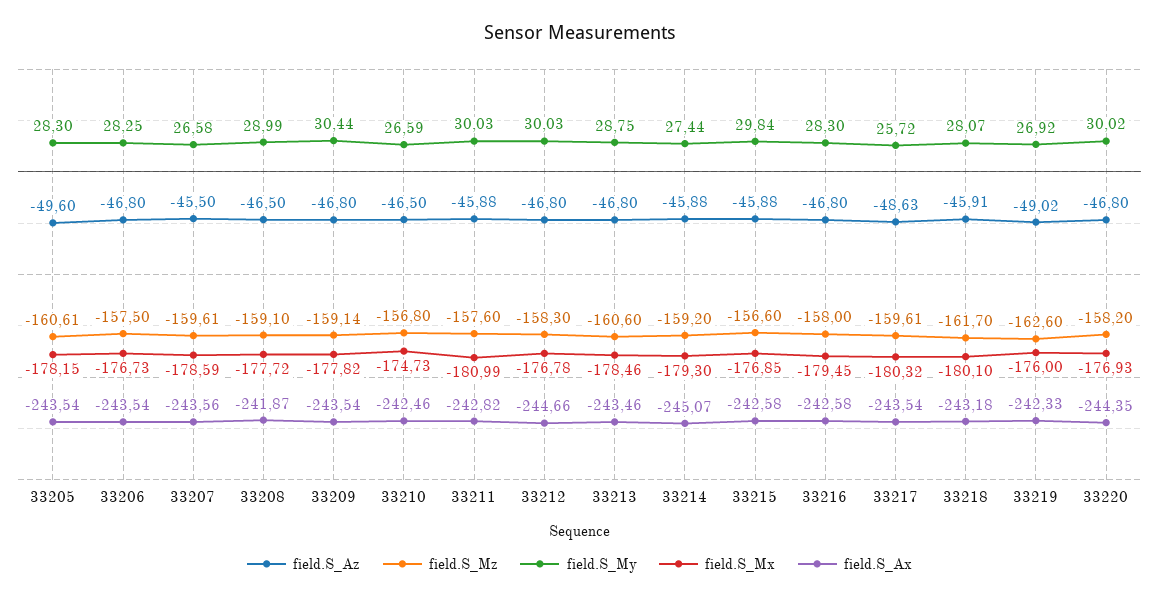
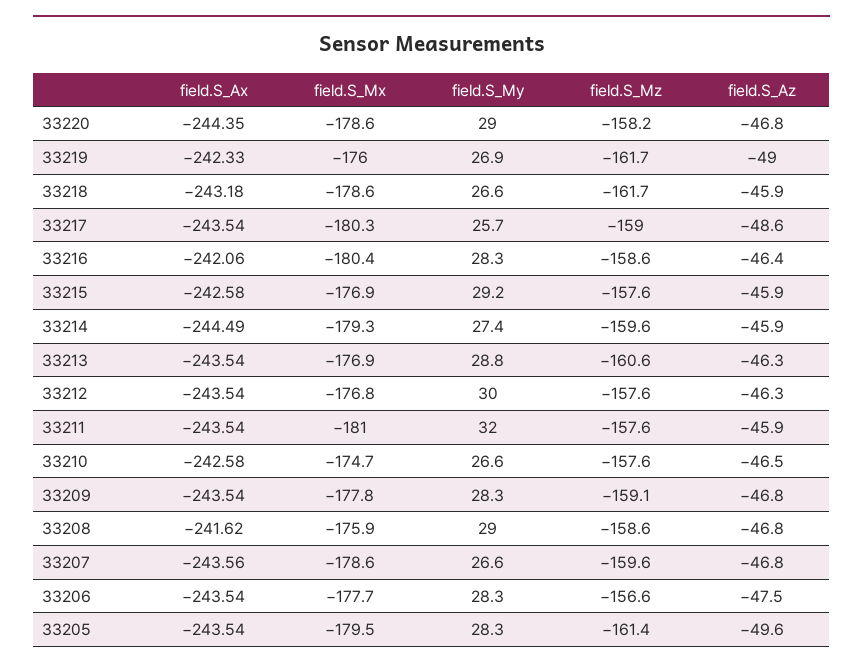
  {
    "field.S_Az": {
      "33205": -49.6,
-     "33206": -46.8,
+     "33206": -47.5,
-     "33207": -45.5,
+     "33207": -46.8,
-     "33208": -46.5,
+     "33208": -46.8,
      "33209": -46.8,
      "33210": -46.5,
      "33211": -45.88,
-     "33212": -46.8,
+     "33212": -46.3,
-     "33213": -46.8,
+     "33213": -46.3,
      "33214": -45.88,
      "33215": -45.88,
-     "33216": -46.8,
+     "33216": -46.4,
      "33217": -48.63,
      "33218": -45.91,
      "33219": -49.02,
      "33220": -46.8
    },
    "field.S_Mz": {
-     "33205": -160.61,
+     "33205": -161.4,
-     "33206": -157.5,
+     "33206": -156.6,
      "33207": -159.61,
-     "33208": -159.1,
+     "33208": -158.6,
      "33209": -159.14,
-     "33210": -156.8,
+     "33210": -157.6,
      "33211": -157.6,
-     "33212": -158.3,
+     "33212": -157.6,
      "33213": -160.6,
-     "33214": -159.2,
+     "33214": -159.6,
-     "33215": -156.6,
+     "33215": -157.6,
-     "33216": -158,
+     "33216": -158.6,
-     "33217": -159.61,
+     "33217": -159,
      "33218": -161.7,
-     "33219": -162.6,
+     "33219": -161.7,
      "33220": -158.2
    },
    "field.S_My": {
      "33205": 28.3,
      "33206": 28.25,
      "33207": 26.58,
      "33208": 28.99,
-     "33209": 30.44,
+     "33209": 28.3,
      "33210": 26.59,
-     "33211": 30.03,
+     "33211": 32,
      "33212": 30.03,
      "33213": 28.75,
      "33214": 27.44,
-     "33215": 29.84,
+     "33215": 29.2,
      "33216": 28.3,
      "33217": 25.72,
-     "33218": 28.07,
+     "33218": 26.6,
      "33219": 26.92,
-     "33220": 30.02
+     "33220": 29
    },
    "field.S_Mx": {
-     "33205": -178.15,
+     "33205": -179.5,
-     "33206": -176.73,
+     "33206": -177.7,
      "33207": -178.59,
-     "33208": -177.72,
+     "33208": -175.9,
      "33209": -177.82,
      "33210": -174.73,
      "33211": -180.99,
      "33212": -176.78,
-     "33213": -178.46,
+     "33213": -176.9,
      "33214": -179.3,
      "33215": -176.85,
-     "33216": -179.45,
+     "33216": -180.4,
      "33217": -180.32,
-     "33218": -180.1,
+     "33218": -178.6,
      "33219": -176,
-     "33220": -176.93
+     "33220": -178.6
    },
    "field.S_Ax": {
      "33205": -243.54,
      "33206": -243.54,
      "33207": -243.56,
-     "33208": -241.87,
+     "33208": -241.62,
      "33209": -243.54,
-     "33210": -242.46,
+     "33210": -242.58,
-     "33211": -242.82,
+     "33211": -243.54,
-     "33212": -244.66,
+     "33212": -243.54,
-     "33213": -243.46,
+     "33213": -243.54,
-     "33214": -245.07,
+     "33214": -244.49,
      "33215": -242.58,
-     "33216": -242.58,
+     "33216": -242.06,
      "33217": -243.54,
      "33218": -243.18,
      "33219": -242.33,
      "33220": -244.35
    }
  }

